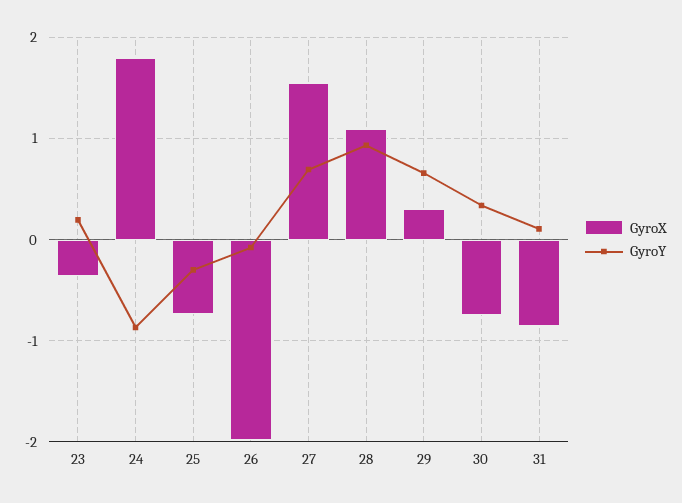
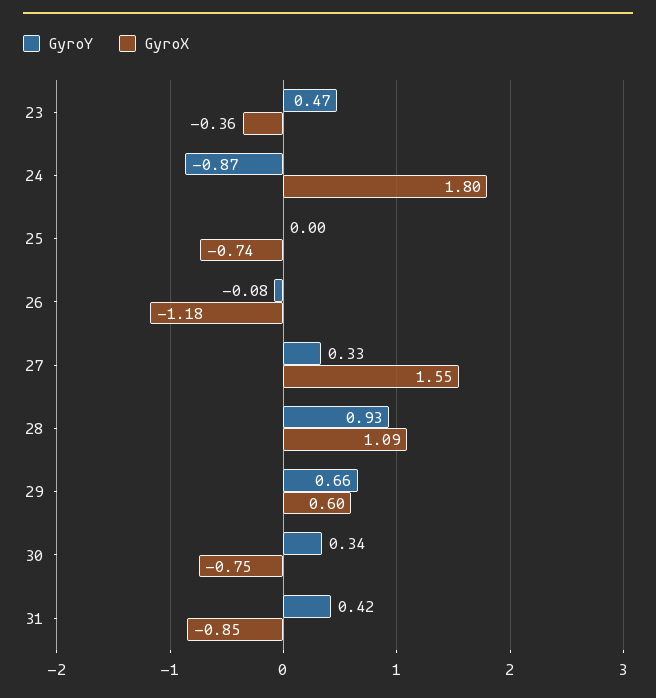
  {
    "GyroX": {
      "23": -0.36,
      "24": 1.8,
      "25": -0.74,
-     "26": -2,
+     "26": -1.18,
      "27": 1.55,
      "28": 1.09,
-     "29": 0.3,
+     "29": 0.6,
      "30": -0.75,
      "31": -0.85
    },
    "GyroY": {
-     "23": 0.2,
+     "23": 0.47,
      "24": -0.87,
-     "25": -0.3,
+     "25": 0,
      "26": -0.08,
-     "27": 0.7,
+     "27": 0.33,
      "28": 0.93,
      "29": 0.66,
      "30": 0.34,
-     "31": 0.1
+     "31": 0.42
    }
  }

